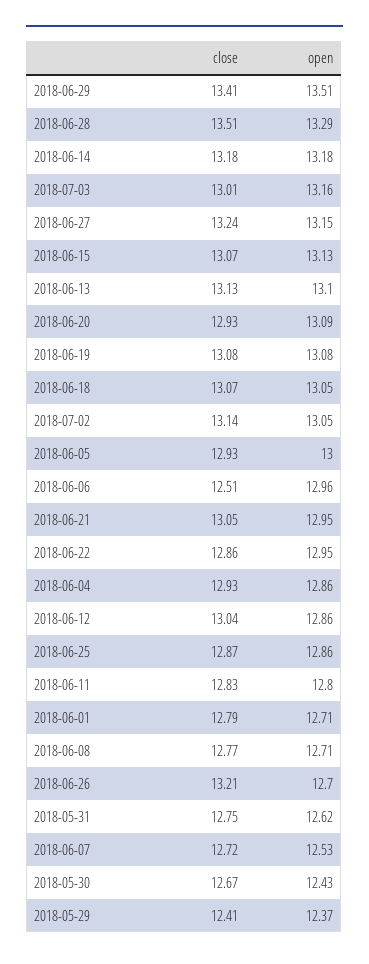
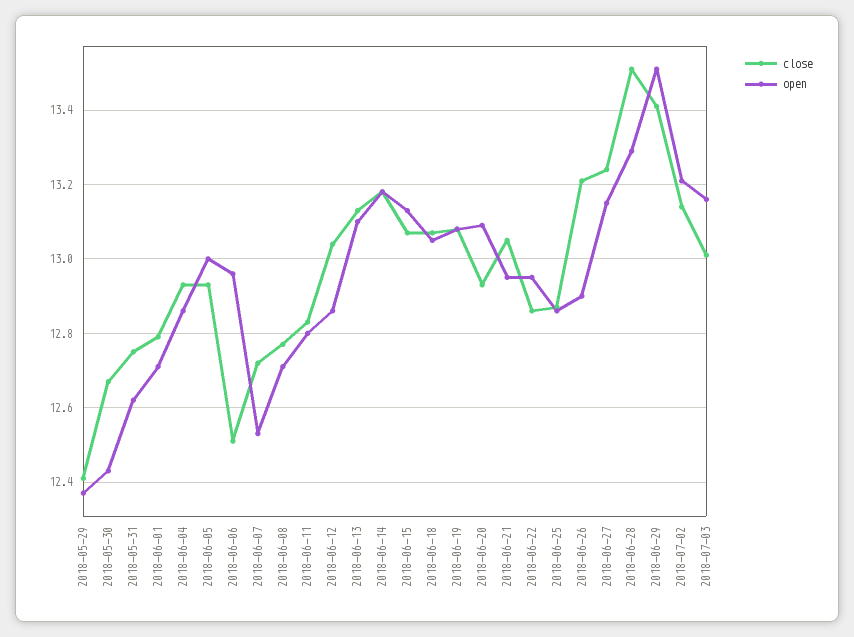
  {
    "close": {
      "2018-06-29": 13.41,
      "2018-06-28": 13.51,
      "2018-06-14": 13.18,
      "2018-07-03": 13.01,
      "2018-06-27": 13.24,
      "2018-06-15": 13.07,
      "2018-06-13": 13.13,
      "2018-06-20": 12.93,
      "2018-06-19": 13.08,
      "2018-06-18": 13.07,
      "2018-07-02": 13.14,
      "2018-06-05": 12.93,
      "2018-06-06": 12.51,
      "2018-06-21": 13.05,
      "2018-06-22": 12.86,
      "2018-06-04": 12.93,
      "2018-06-12": 13.04,
      "2018-06-25": 12.87,
      "2018-06-11": 12.83,
      "2018-06-01": 12.79,
      "2018-06-08": 12.77,
      "2018-06-26": 13.21,
      "2018-05-31": 12.75,
      "2018-06-07": 12.72,
      "2018-05-30": 12.67,
      "2018-05-29": 12.41
    },
    "open": {
      "2018-06-29": 13.51,
      "2018-06-28": 13.29,
      "2018-06-14": 13.18,
      "2018-07-03": 13.16,
      "2018-06-27": 13.15,
      "2018-06-15": 13.13,
      "2018-06-13": 13.1,
      "2018-06-20": 13.09,
      "2018-06-19": 13.08,
      "2018-06-18": 13.05,
-     "2018-07-02": 13.05,
+     "2018-07-02": 13.2,
      "2018-06-05": 13,
      "2018-06-06": 12.96,
      "2018-06-21": 12.95,
      "2018-06-22": 12.95,
      "2018-06-04": 12.86,
      "2018-06-12": 12.86,
      "2018-06-25": 12.86,
      "2018-06-11": 12.8,
      "2018-06-01": 12.71,
      "2018-06-08": 12.71,
-     "2018-06-26": 12.7,
+     "2018-06-26": 12.9,
      "2018-05-31": 12.62,
      "2018-06-07": 12.53,
      "2018-05-30": 12.43,
      "2018-05-29": 12.37
    }
  }

